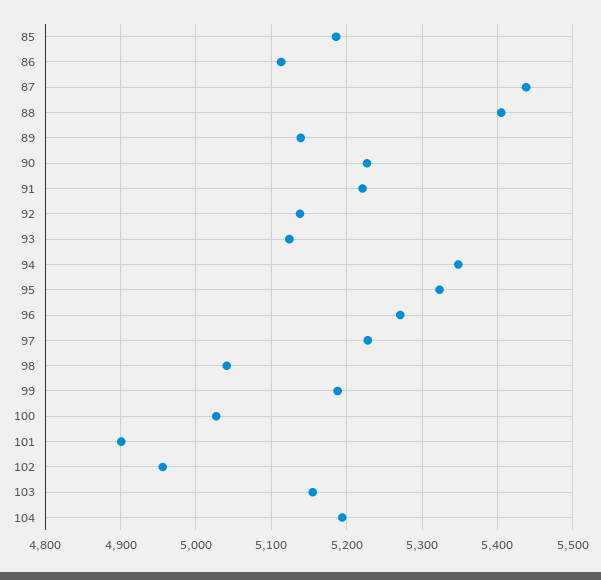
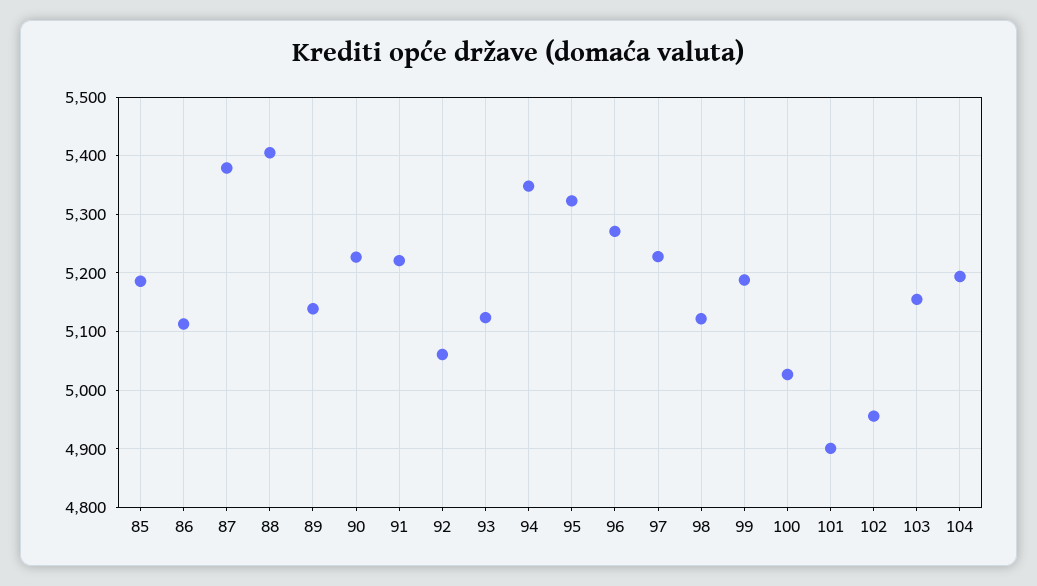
  {
    "85": 5190,
    "86": 5110,
-   "87": 5440,
+   "87": 5380,
    "88": 5410,
    "89": 5140,
    "90": 5230,
    "91": 5220,
-   "92": 5140,
+   "92": 5060,
    "93": 5120,
    "94": 5350,
    "95": 5320,
    "96": 5270,
    "97": 5230,
-   "98": 5040,
+   "98": 5120,
    "99": 5190,
    "100": 5030,
    "101": 4900,
    "102": 4960,
    "103": 5160,
    "104": 5190
  }

